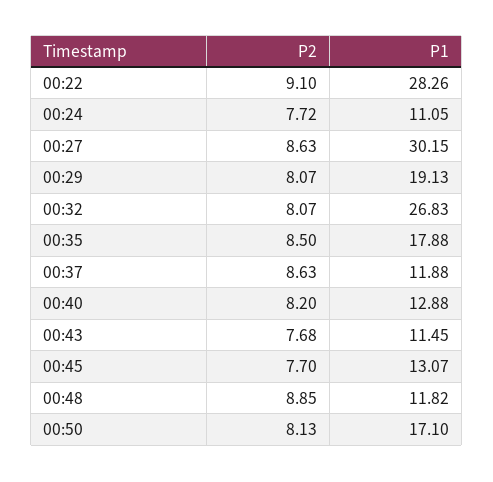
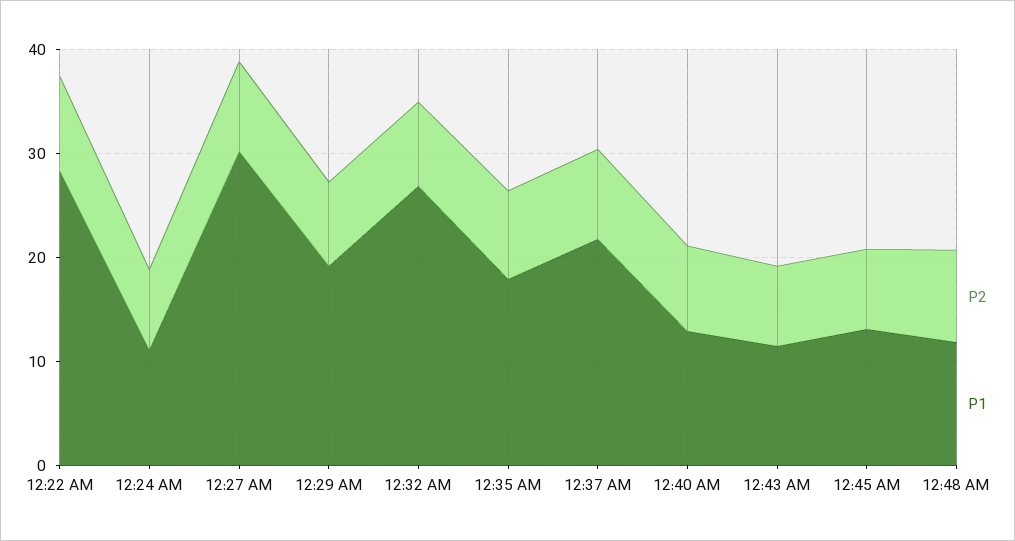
  {
    "P2": {
      "00:22": 9.1,
      "00:24": 7.72,
      "00:27": 8.63,
      "00:29": 8.07,
      "00:32": 8.07,
      "00:35": 8.5,
      "00:37": 8.63,
      "00:40": 8.2,
      "00:43": 7.68,
      "00:45": 7.7,
-     "00:48": 8.85,
+     "00:48": 8.85
-     "00:50": 8.13
    },
    "P1": {
      "00:22": 28.26,
      "00:24": 11.05,
      "00:27": 30.15,
      "00:29": 19.13,
      "00:32": 26.83,
      "00:35": 17.88,
-     "00:37": 11.88,
+     "00:37": 22,
      "00:40": 12.88,
      "00:43": 11.45,
      "00:45": 13.07,
-     "00:48": 11.82,
+     "00:48": 11.82
-     "00:50": 17.1
    }
  }

